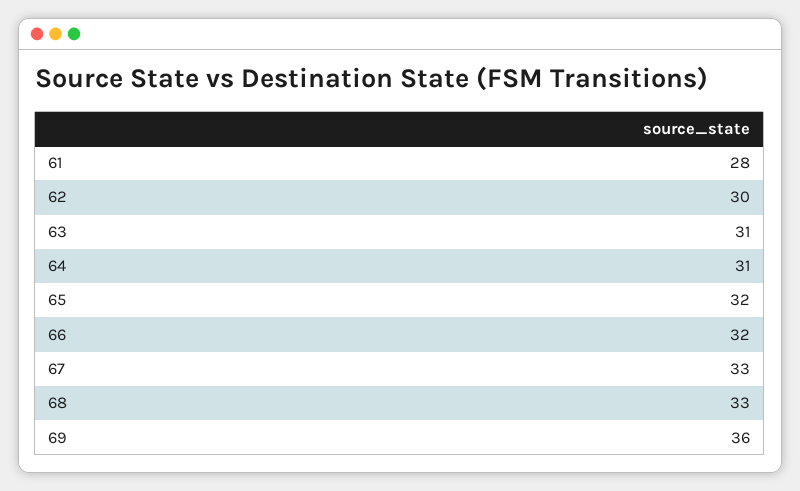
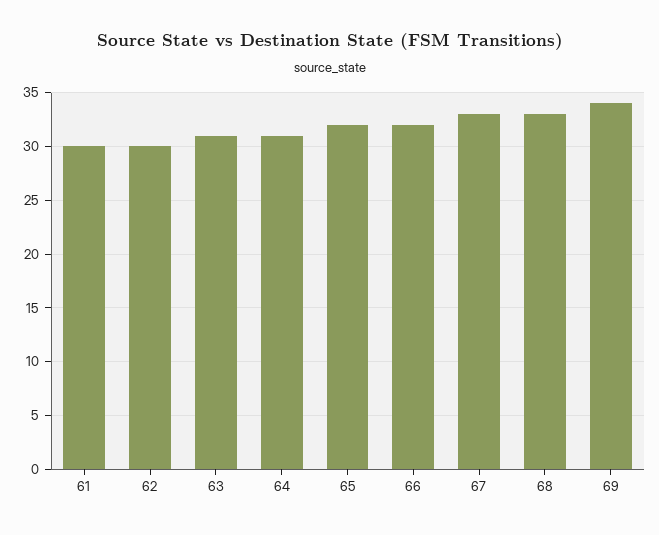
  {
-   "61": 28,
+   "61": 30,
    "62": 30,
    "63": 31,
    "64": 31,
    "65": 32,
    "66": 32,
    "67": 33,
    "68": 33,
-   "69": 36
+   "69": 34
  }

